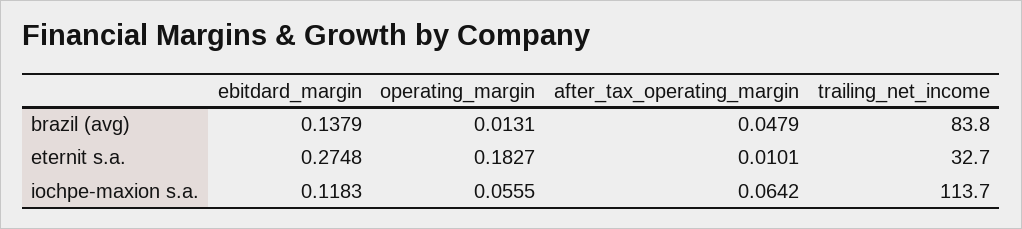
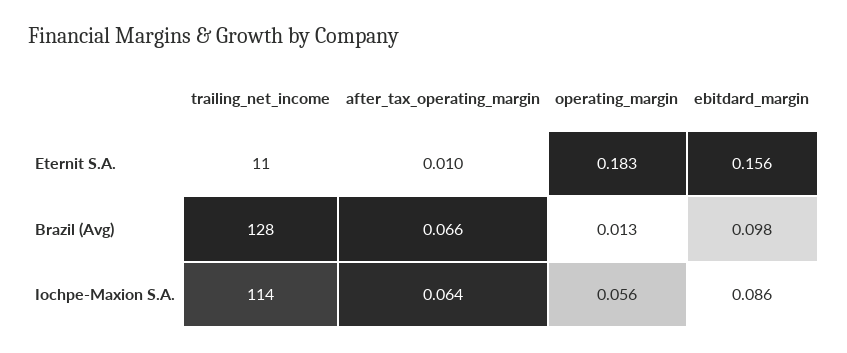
  {
    "ebitdard_margin": {
-     "brazil (avg)": 0.1379,
+     "brazil (avg)": 0.098,
-     "eternit s.a.": 0.2748,
+     "eternit s.a.": 0.156,
-     "iochpe-maxion s.a.": 0.1183
+     "iochpe-maxion s.a.": 0.086
    },
    "operating_margin": {
      "brazil (avg)": 0.0131,
      "eternit s.a.": 0.1827,
      "iochpe-maxion s.a.": 0.0555
    },
    "after_tax_operating_margin": {
-     "brazil (avg)": 0.0479,
+     "brazil (avg)": 0.066,
      "eternit s.a.": 0.0101,
      "iochpe-maxion s.a.": 0.0642
    },
    "trailing_net_income": {
-     "brazil (avg)": 83.8,
+     "brazil (avg)": 128,
-     "eternit s.a.": 32.7,
+     "eternit s.a.": 11,
      "iochpe-maxion s.a.": 113.7
    }
  }

